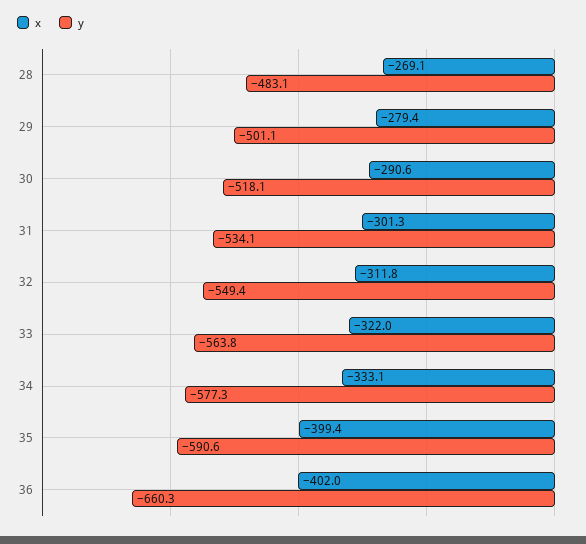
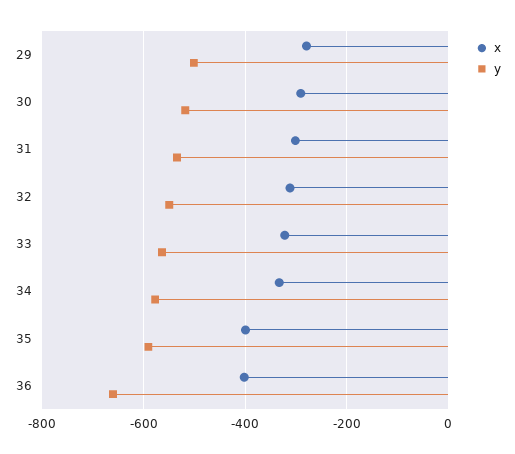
  {
    "x": {
-     "28": -269.1,
      "29": -279.4,
      "30": -290.6,
      "31": -301.3,
      "32": -311.8,
      "33": -322,
      "34": -333.1,
      "35": -399.4,
      "36": -402
    },
    "y": {
-     "28": -483.1,
      "29": -501.1,
      "30": -518.1,
      "31": -534.1,
      "32": -549.4,
      "33": -563.8,
      "34": -577.3,
      "35": -590.6,
      "36": -660.3
    }
  }

